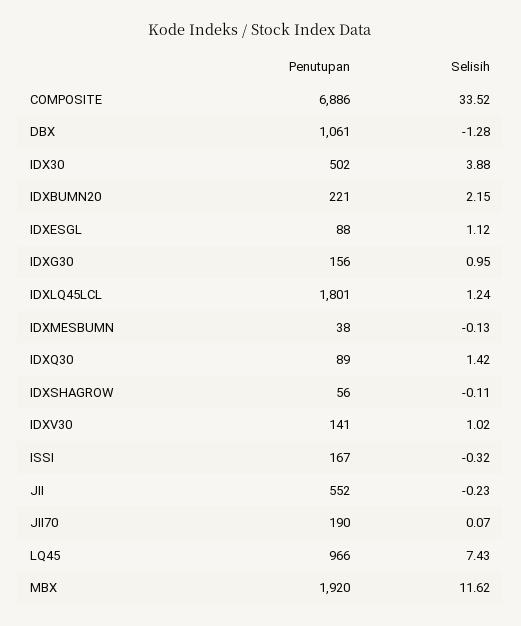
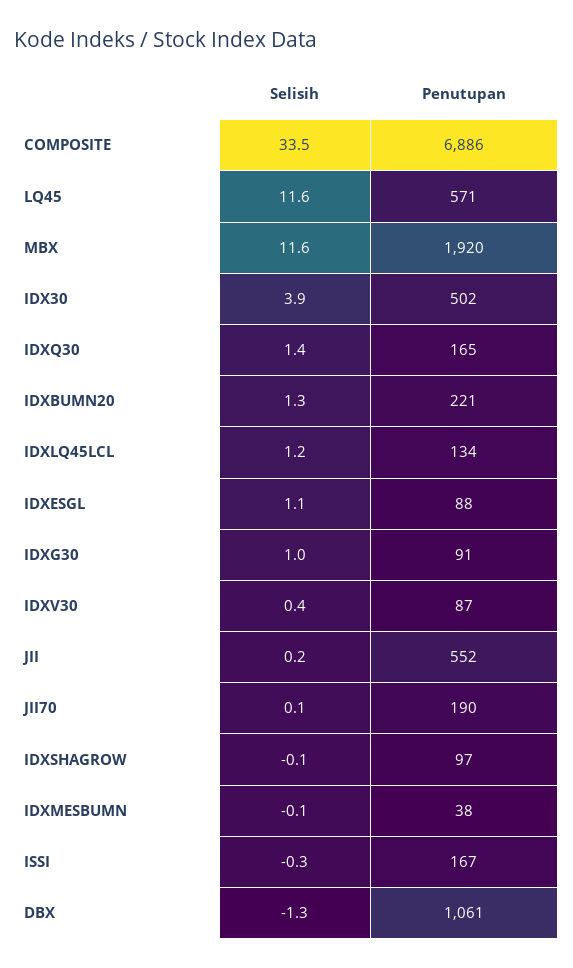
  {
    "Penutupan": {
      "COMPOSITE": 6886,
      "DBX": 1061,
      "IDX30": 502,
      "IDXBUMN20": 221,
      "IDXESGL": 88,
-     "IDXG30": 156,
+     "IDXG30": 91,
-     "IDXLQ45LCL": 1801,
+     "IDXLQ45LCL": 134,
      "IDXMESBUMN": 38,
-     "IDXQ30": 89,
+     "IDXQ30": 165,
-     "IDXSHAGROW": 56,
+     "IDXSHAGROW": 97,
-     "IDXV30": 141,
+     "IDXV30": 87,
      "ISSI": 167,
      "JII": 552,
      "JII70": 190,
-     "LQ45": 966,
+     "LQ45": 571,
      "MBX": 1920
    },
    "Selisih": {
      "COMPOSITE": 33.52,
      "DBX": -1.28,
      "IDX30": 3.88,
-     "IDXBUMN20": 2.15,
+     "IDXBUMN20": 1.3,
      "IDXESGL": 1.12,
      "IDXG30": 0.95,
      "IDXLQ45LCL": 1.24,
      "IDXMESBUMN": -0.13,
      "IDXQ30": 1.42,
      "IDXSHAGROW": -0.11,
-     "IDXV30": 1.02,
+     "IDXV30": 0.4,
      "ISSI": -0.32,
-     "JII": -0.23,
+     "JII": 0.2,
      "JII70": 0.07,
-     "LQ45": 7.43,
+     "LQ45": 11.6,
      "MBX": 11.62
    }
  }

